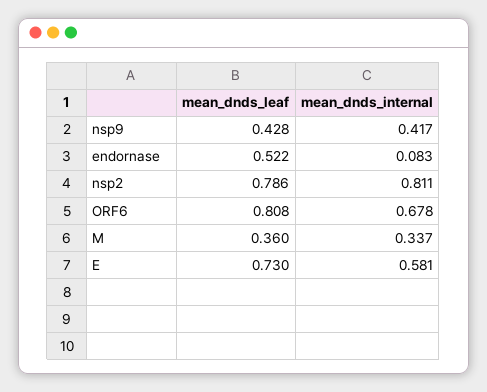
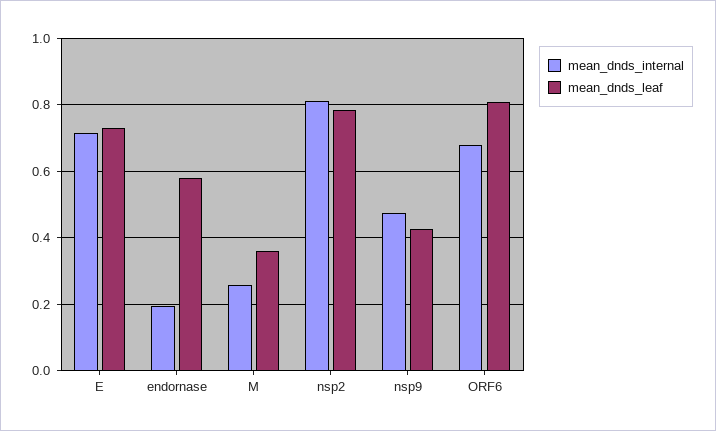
  {
    "mean_dnds_leaf": {
      "nsp9": 0.428,
-     "endornase": 0.522,
+     "endornase": 0.58,
      "nsp2": 0.786,
      "ORF6": 0.808,
      "M": 0.36,
      "E": 0.73
    },
    "mean_dnds_internal": {
-     "nsp9": 0.417,
+     "nsp9": 0.48,
-     "endornase": 0.083,
+     "endornase": 0.2,
      "nsp2": 0.811,
      "ORF6": 0.678,
-     "M": 0.337,
+     "M": 0.26,
-     "E": 0.581
+     "E": 0.72
    }
  }

